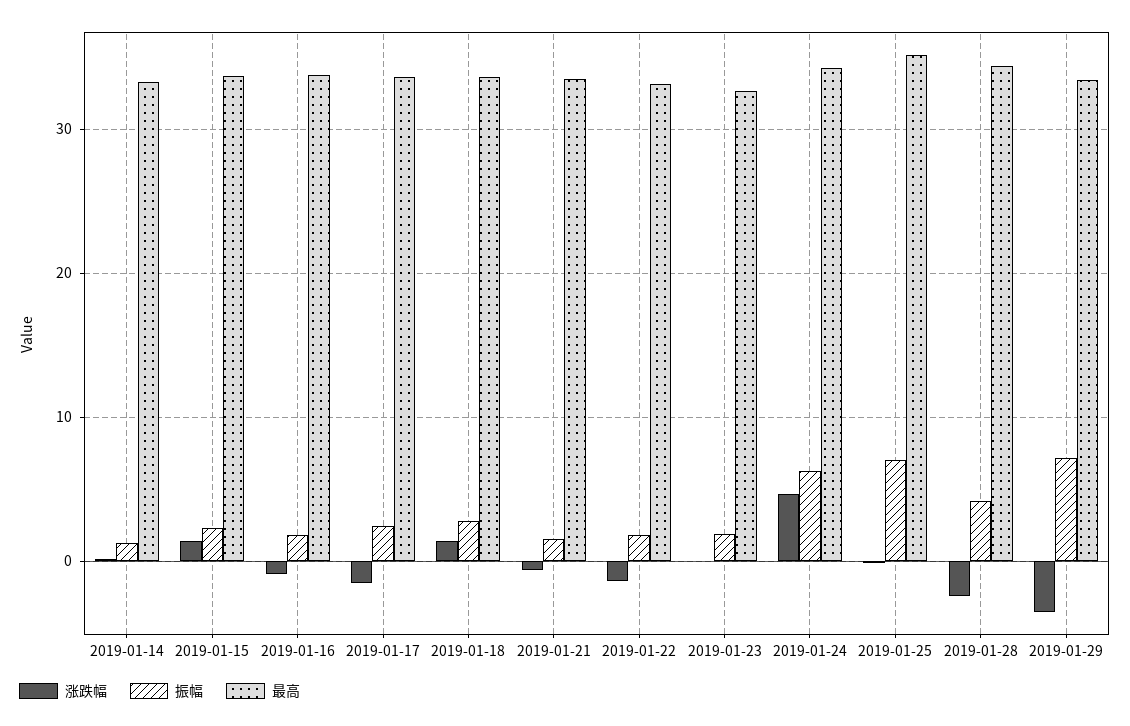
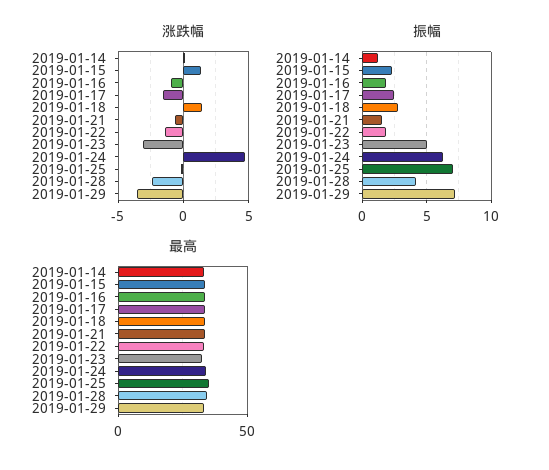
  {
    "涨跌幅": {
      "2019-01-14": 0,
      "2019-01-15": 1.5,
      "2019-01-16": -1,
      "2019-01-17": -1.5,
      "2019-01-18": 1.5,
      "2019-01-21": -0.5,
      "2019-01-22": -1.5,
-     "2019-01-23": 0,
+     "2019-01-23": -3,
      "2019-01-24": 4.5,
      "2019-01-25": 0,
      "2019-01-28": -2.5,
      "2019-01-29": -3.5
    },
    "振幅": {
      "2019-01-14": 1,
      "2019-01-15": 2.5,
      "2019-01-16": 2,
      "2019-01-17": 2.5,
      "2019-01-18": 3,
      "2019-01-21": 1.5,
      "2019-01-22": 2,
-     "2019-01-23": 2,
+     "2019-01-23": 5,
      "2019-01-24": 6.5,
      "2019-01-25": 7,
      "2019-01-28": 4,
      "2019-01-29": 7
    },
    "最高": {
      "2019-01-14": 33,
      "2019-01-15": 34,
      "2019-01-16": 34,
      "2019-01-17": 34,
      "2019-01-18": 34,
      "2019-01-21": 34,
      "2019-01-22": 33,
      "2019-01-23": 33,
      "2019-01-24": 34,
      "2019-01-25": 35,
      "2019-01-28": 34,
      "2019-01-29": 33
    }
  }

